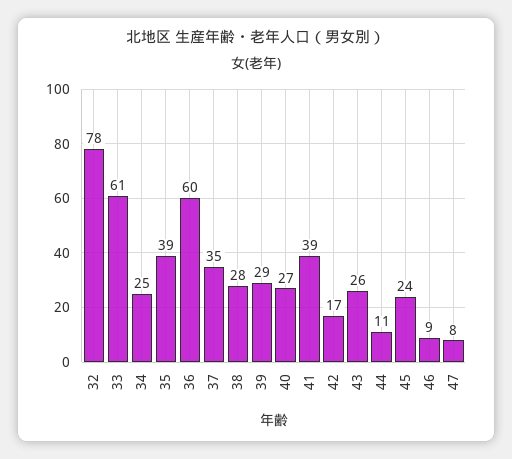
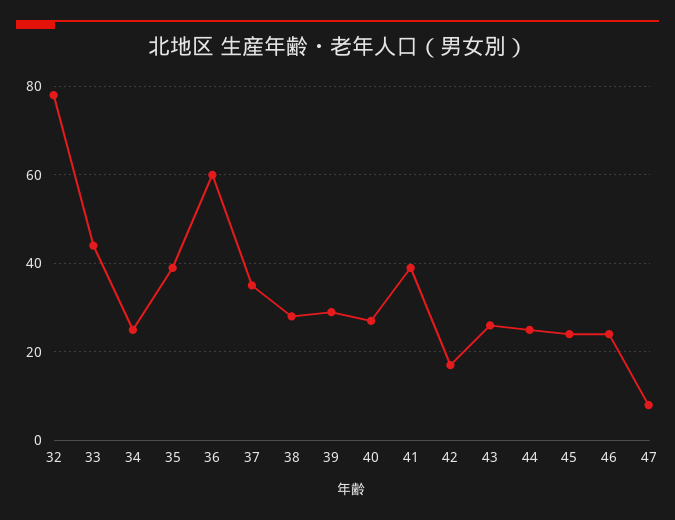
  {
    "32": 78,
-   "33": 61,
+   "33": 45,
    "34": 25,
    "35": 39,
    "36": 60,
    "37": 35,
    "38": 28,
    "39": 29,
    "40": 27,
    "41": 39,
    "42": 17,
    "43": 26,
-   "44": 11,
+   "44": 25,
    "45": 24,
-   "46": 9,
+   "46": 25,
    "47": 8
  }

